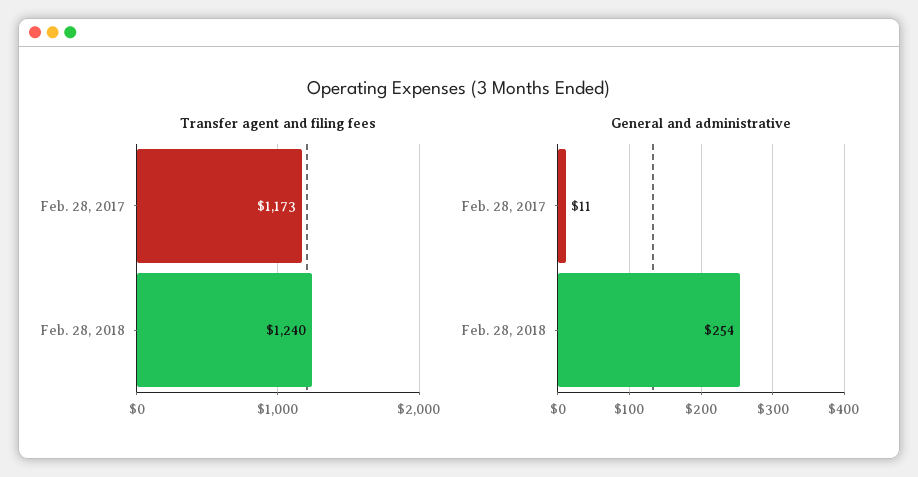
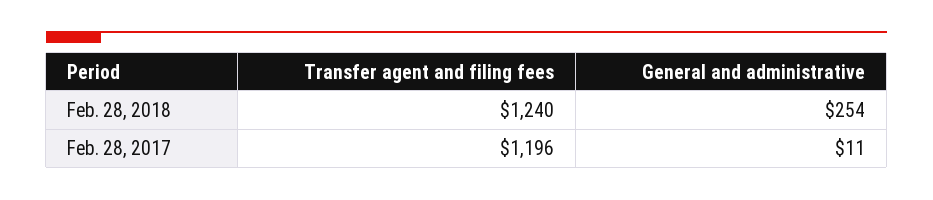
  {
    "Transfer agent and filing fees": {
-     "Feb. 28, 2017": 1173,
+     "Feb. 28, 2017": 1196,
      "Feb. 28, 2018": 1240
    },
    "General and administrative": {
      "Feb. 28, 2017": 11,
      "Feb. 28, 2018": 254
    }
  }

